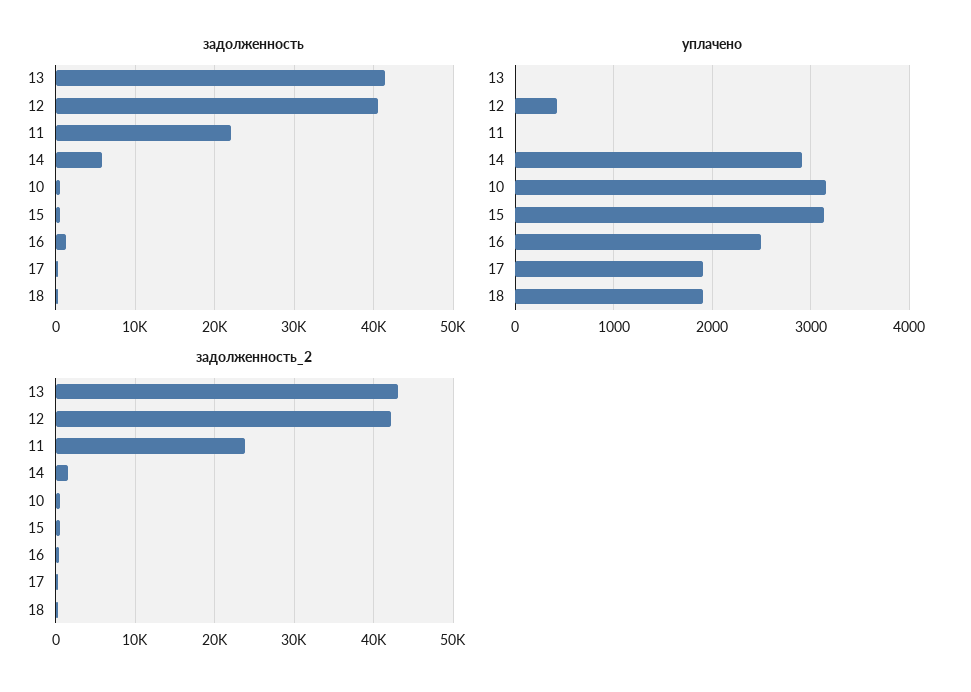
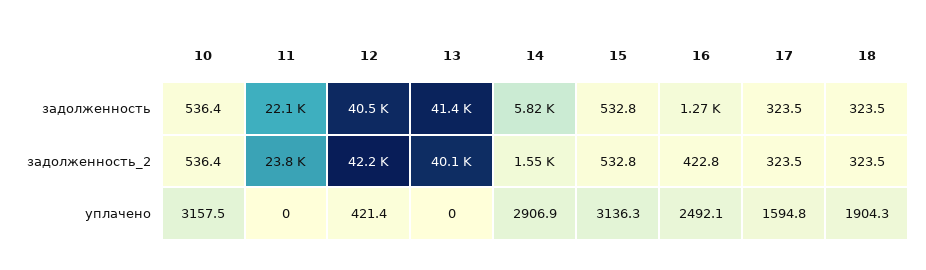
  {
    "задолженность": {
      "13": 41400,
      "12": 40500,
      "11": 22100,
      "14": 5820,
      "10": 536.4,
      "15": 532.8,
      "16": 1270,
      "17": 323.5,
      "18": 323.5
    },
    "уплачено": {
      "13": 0,
      "12": 421.4,
      "11": 0,
      "14": 2906.9,
      "10": 3157.5,
      "15": 3136.3,
      "16": 2492.1,
-     "17": 1900,
+     "17": 1594.8,
      "18": 1904.3
    },
    "задолженность_2": {
-     "13": 43000,
+     "13": 40100,
      "12": 42200,
      "11": 23800,
      "14": 1550,
      "10": 536.4,
      "15": 532.8,
      "16": 422.8,
      "17": 323.5,
      "18": 323.5
    }
  }

